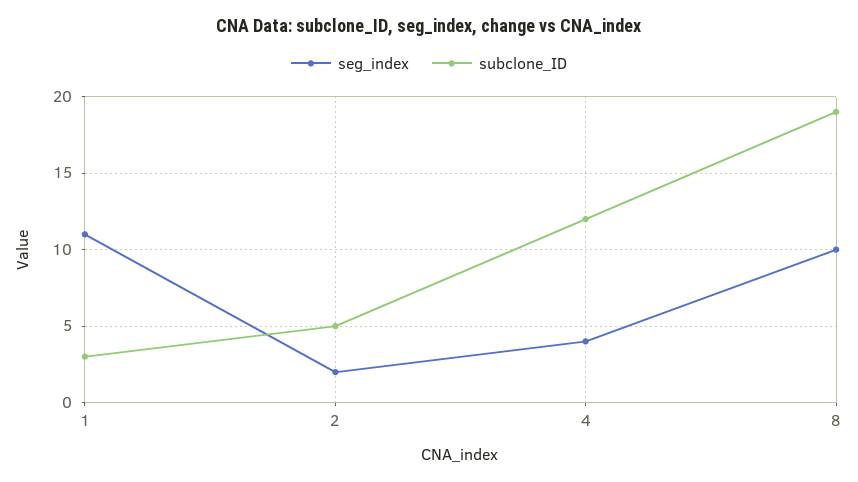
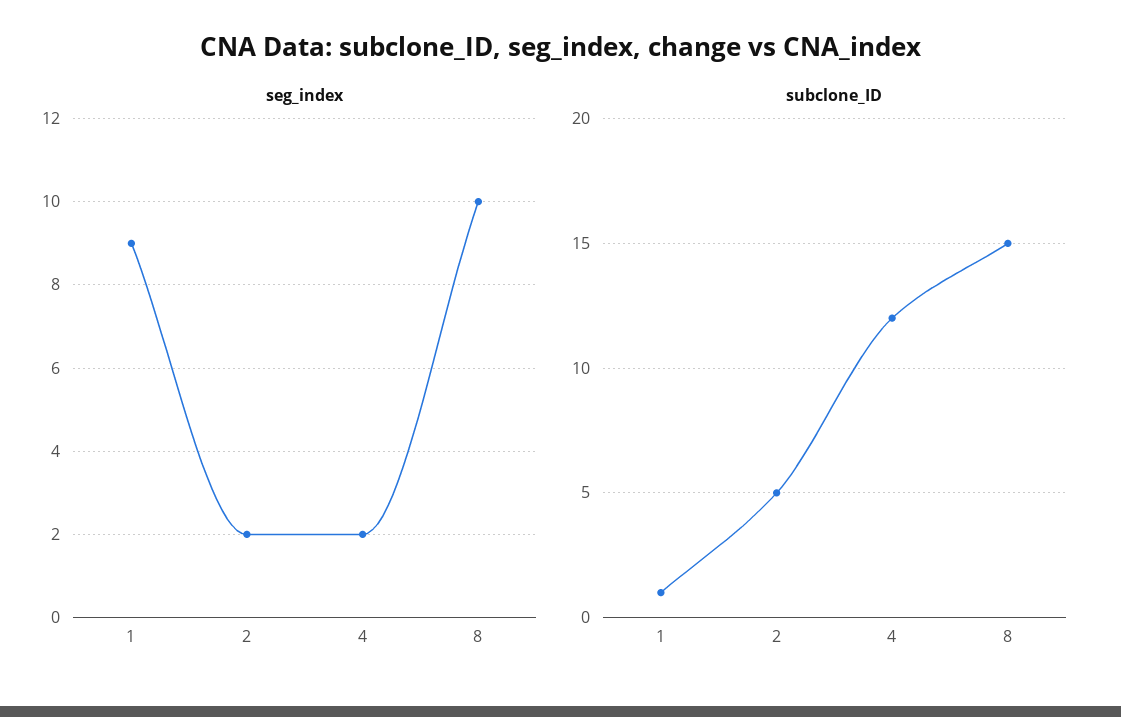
  {
    "seg_index": {
-     "1": 11,
+     "1": 9,
      "2": 2,
-     "4": 4,
+     "4": 2,
      "8": 10
    },
    "subclone_ID": {
-     "1": 3,
+     "1": 1,
      "2": 5,
      "4": 12,
-     "8": 19
+     "8": 15
    }
  }

